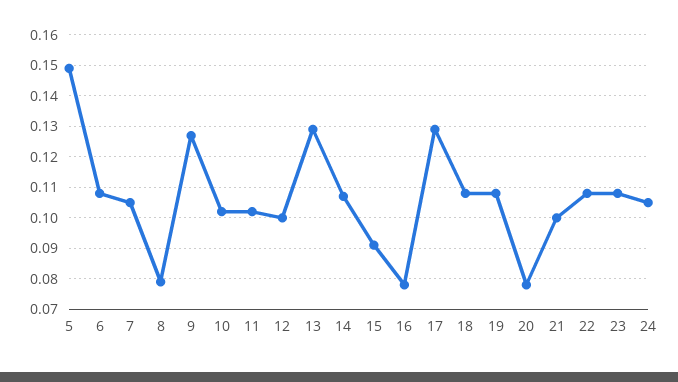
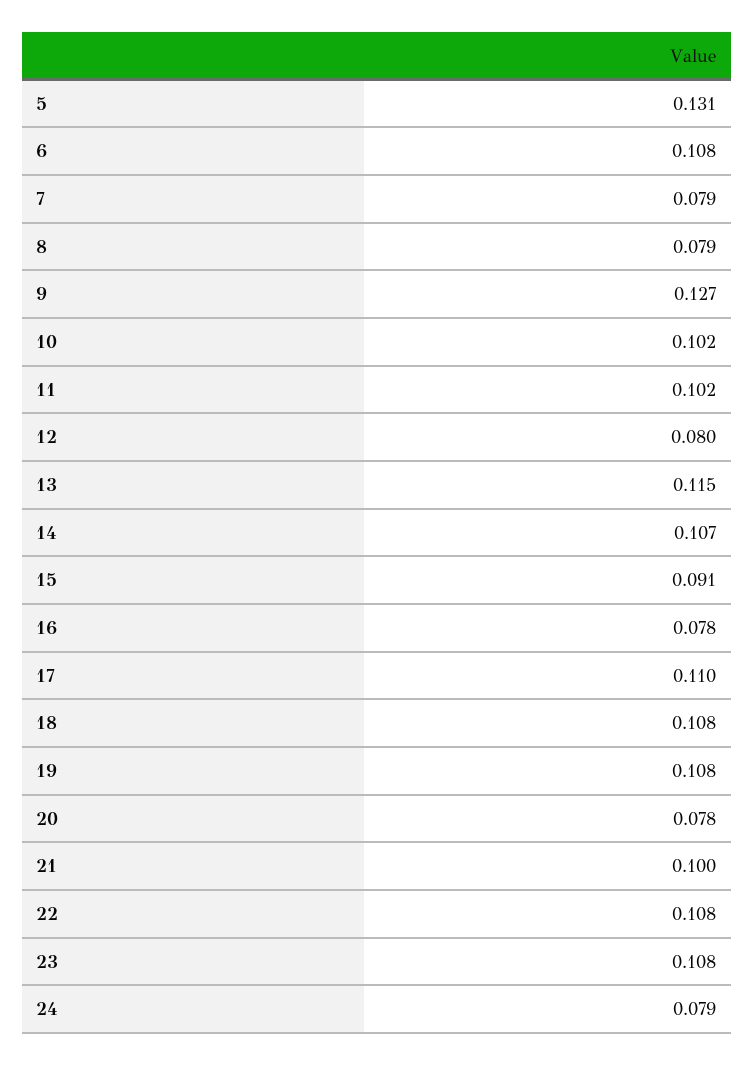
  {
-   "5": 0.15,
+   "5": 0.131,
    "6": 0.108,
-   "7": 0.105,
+   "7": 0.079,
    "8": 0.079,
    "9": 0.127,
    "10": 0.102,
    "11": 0.102,
-   "12": 0.1,
+   "12": 0.08,
-   "13": 0.13,
+   "13": 0.115,
    "14": 0.107,
    "15": 0.091,
    "16": 0.078,
-   "17": 0.13,
+   "17": 0.11,
    "18": 0.108,
    "19": 0.108,
    "20": 0.078,
    "21": 0.1,
    "22": 0.108,
    "23": 0.108,
-   "24": 0.105
+   "24": 0.079
  }

